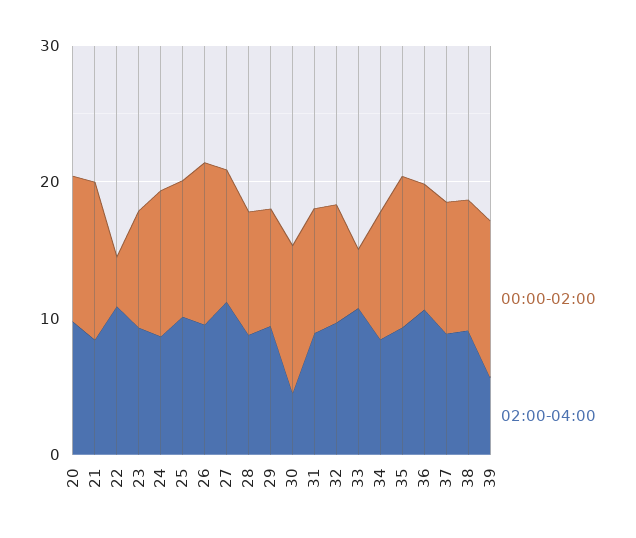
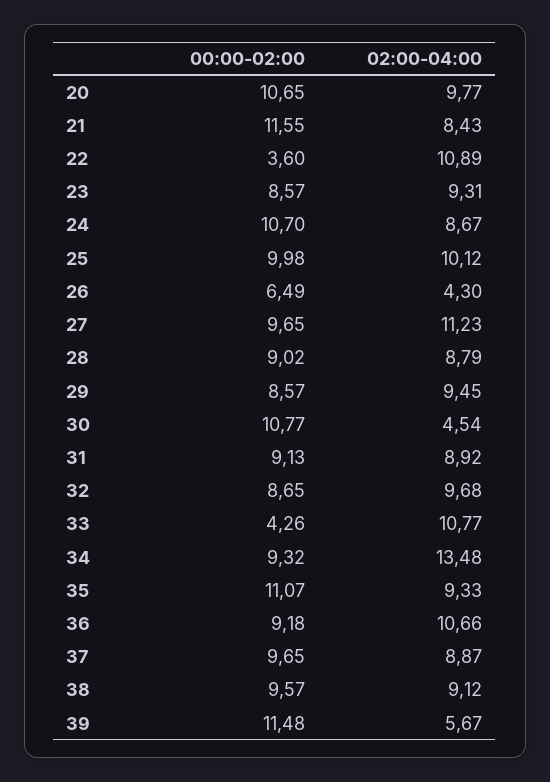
  {
    "00:00-02:00": {
      "20": 10.65,
      "21": 11.55,
      "22": 3.6,
      "23": 8.57,
      "24": 10.7,
      "25": 9.98,
-     "26": 12,
+     "26": 6.49,
      "27": 9.65,
      "28": 9.02,
      "29": 8.57,
      "30": 10.77,
      "31": 9.13,
      "32": 8.65,
      "33": 4.26,
      "34": 9.32,
      "35": 11.07,
      "36": 9.18,
      "37": 9.65,
      "38": 9.57,
      "39": 11.48
    },
    "02:00-04:00": {
      "20": 9.77,
      "21": 8.43,
      "22": 10.89,
      "23": 9.31,
      "24": 8.67,
      "25": 10.12,
-     "26": 10,
+     "26": 4.3,
      "27": 11.23,
      "28": 8.79,
      "29": 9.45,
      "30": 4.54,
      "31": 8.92,
      "32": 9.68,
      "33": 10.77,
-     "34": 8,
+     "34": 13.48,
      "35": 9.33,
      "36": 10.66,
      "37": 8.87,
      "38": 9.12,
      "39": 5.67
    }
  }

